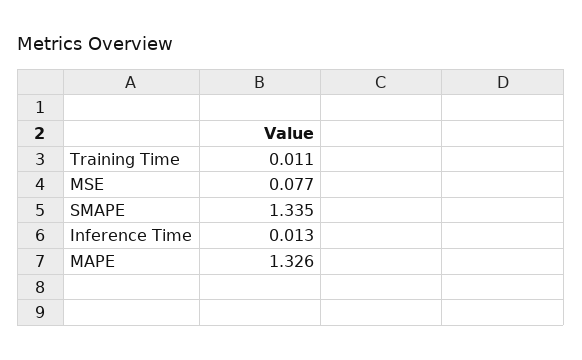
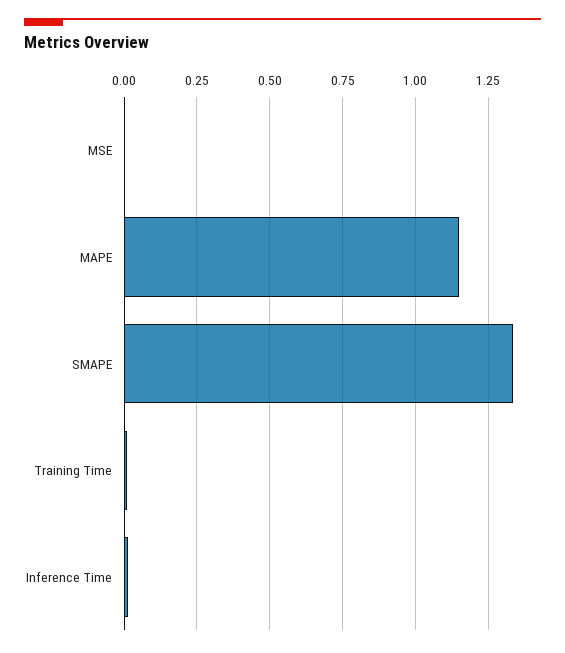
  {
    "Training Time": 0.011,
-   "MSE": 0.077,
+   "MSE": 0,
    "SMAPE": 1.335,
    "Inference Time": 0.013,
-   "MAPE": 1.326
+   "MAPE": 1.15
  }

